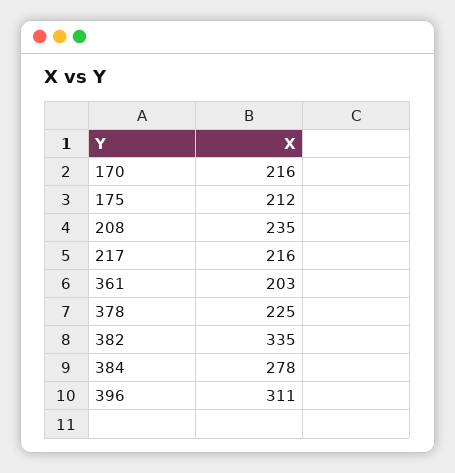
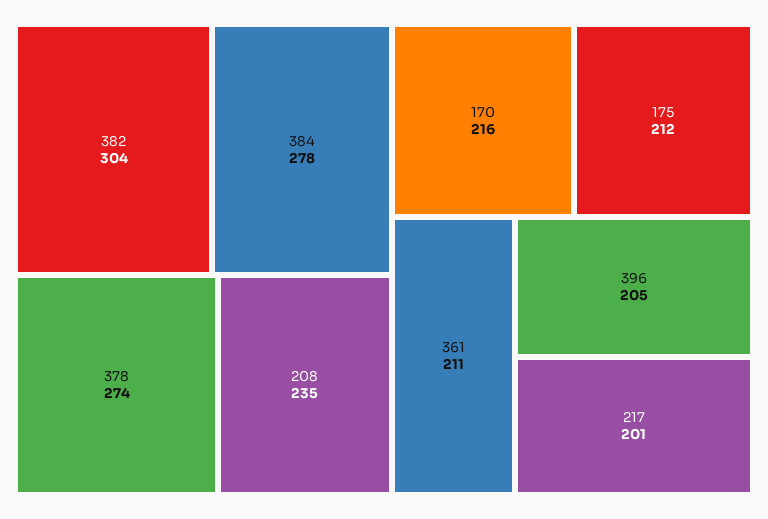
  {
    "170": 216,
    "175": 212,
    "208": 235,
-   "217": 216,
+   "217": 201,
-   "361": 203,
+   "361": 211,
-   "378": 225,
+   "378": 274,
-   "382": 335,
+   "382": 304,
    "384": 278,
-   "396": 311
+   "396": 205
  }

